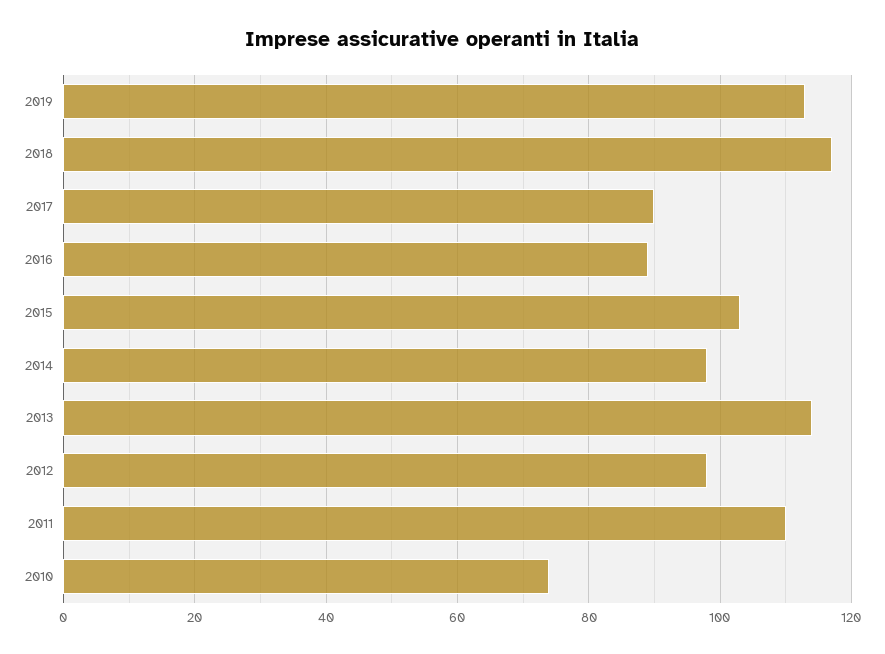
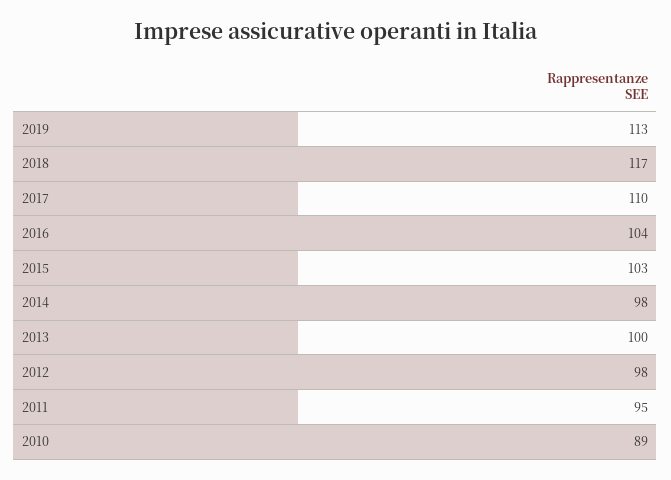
  {
    "2019": 113,
    "2018": 117,
-   "2017": 90,
+   "2017": 110,
-   "2016": 90,
+   "2016": 104,
    "2015": 103,
    "2014": 98,
-   "2013": 115,
+   "2013": 100,
    "2012": 98,
-   "2011": 110,
+   "2011": 95,
-   "2010": 75
+   "2010": 89
  }

